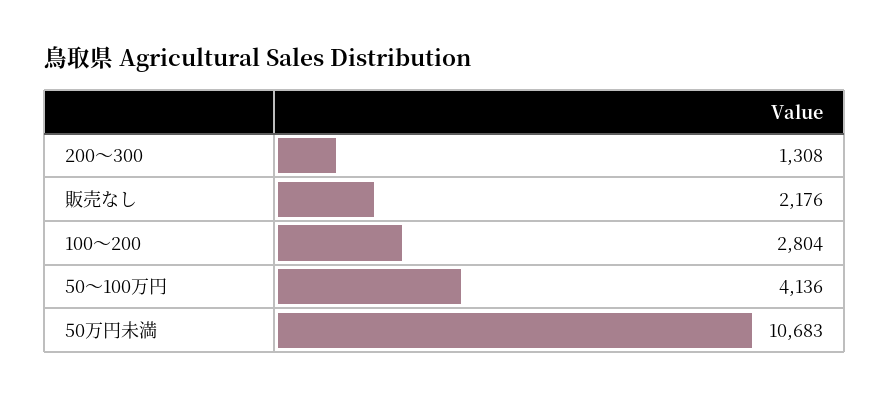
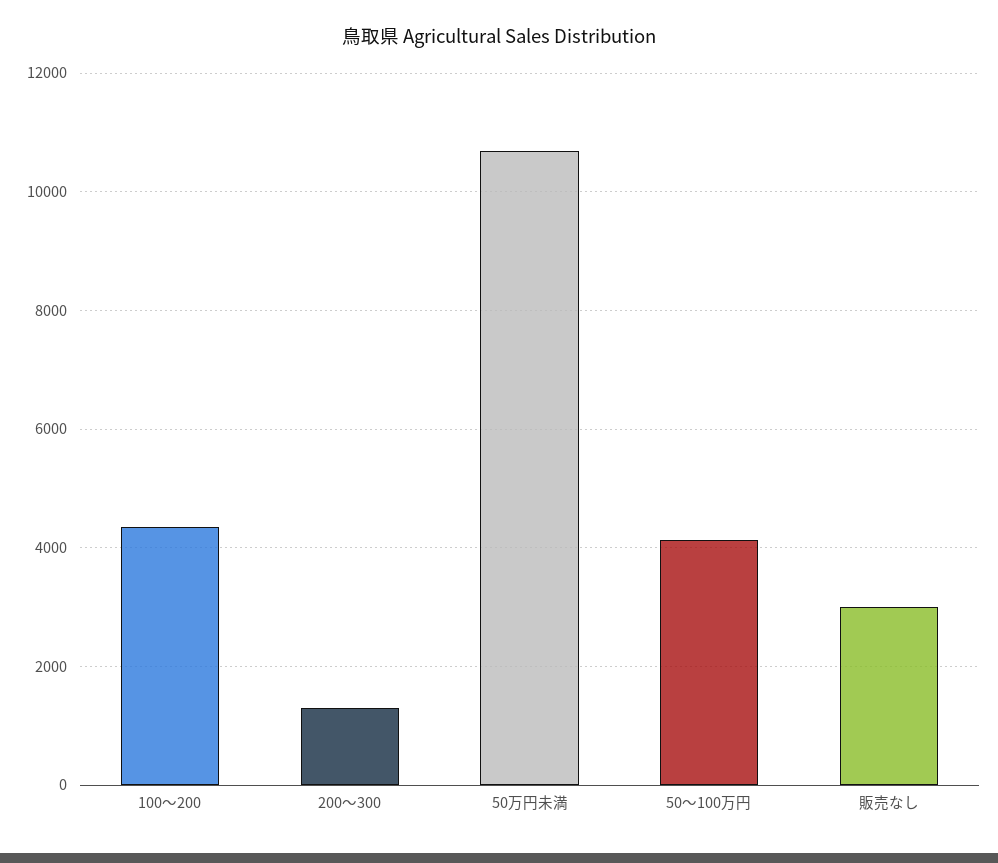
  {
    "200～300": 1308,
-   "販売なし": 2176,
+   "販売なし": 3000,
-   "100～200": 2804,
+   "100～200": 4400,
    "50～100万円": 4136,
    "50万円未満": 10683
  }

